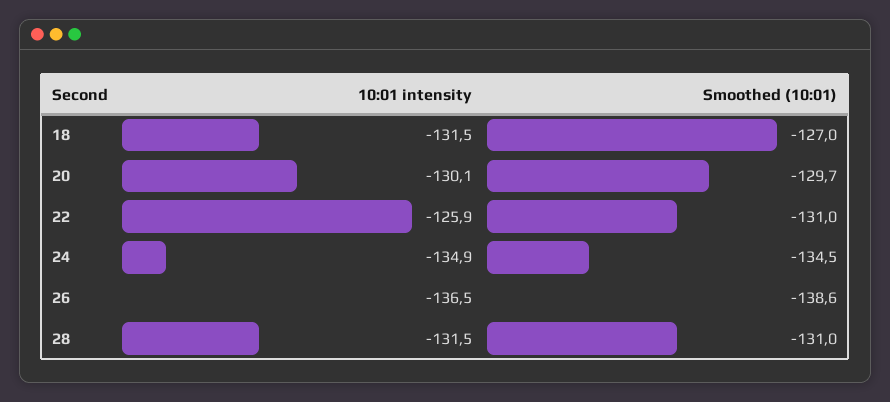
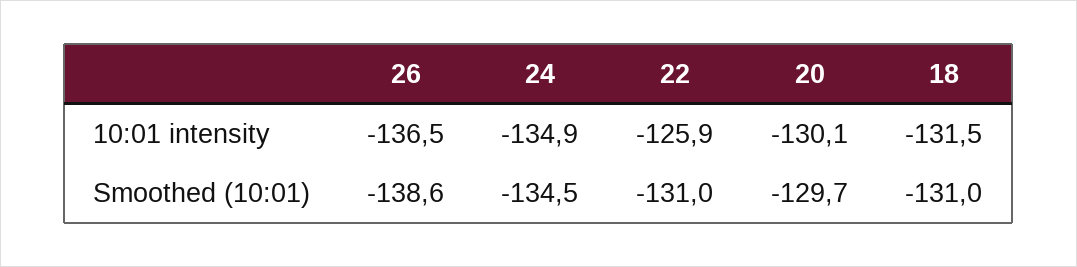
  {
    "10:01 intensity": {
      "18": -131.5,
      "20": -130.1,
      "22": -125.9,
      "24": -134.9,
-     "26": -136.5,
+     "26": -136.5
-     "28": -131.5
    },
    "Smoothed (10:01)": {
-     "18": -127,
+     "18": -131,
      "20": -129.7,
      "22": -131,
      "24": -134.5,
-     "26": -138.6,
+     "26": -138.6
-     "28": -131
    }
  }

